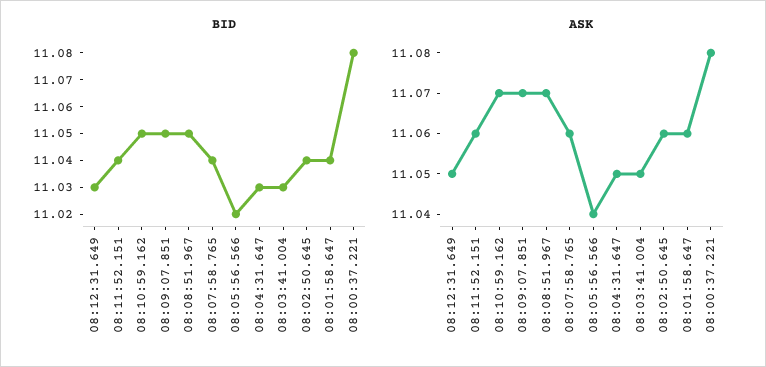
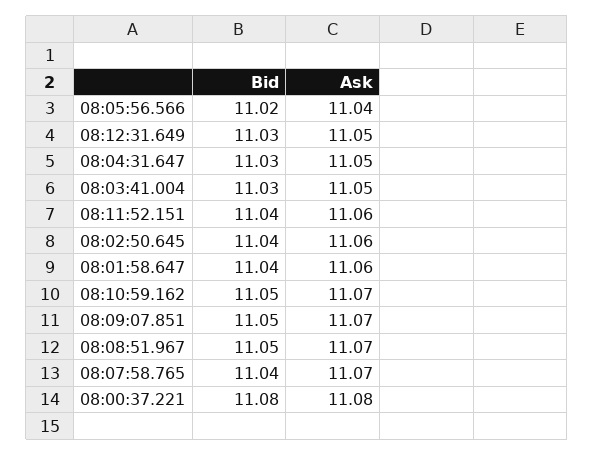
  {
    "BID": {
      "08:12:31.649": 11.03,
      "08:11:52.151": 11.04,
      "08:10:59.162": 11.05,
      "08:09:07.851": 11.05,
      "08:08:51.967": 11.05,
      "08:07:58.765": 11.04,
      "08:05:56.566": 11.02,
      "08:04:31.647": 11.03,
      "08:03:41.004": 11.03,
      "08:02:50.645": 11.04,
      "08:01:58.647": 11.04,
      "08:00:37.221": 11.08
    },
    "ASK": {
      "08:12:31.649": 11.05,
      "08:11:52.151": 11.06,
      "08:10:59.162": 11.07,
      "08:09:07.851": 11.07,
      "08:08:51.967": 11.07,
-     "08:07:58.765": 11.06,
+     "08:07:58.765": 11.07,
      "08:05:56.566": 11.04,
      "08:04:31.647": 11.05,
      "08:03:41.004": 11.05,
      "08:02:50.645": 11.06,
      "08:01:58.647": 11.06,
      "08:00:37.221": 11.08
    }
  }

